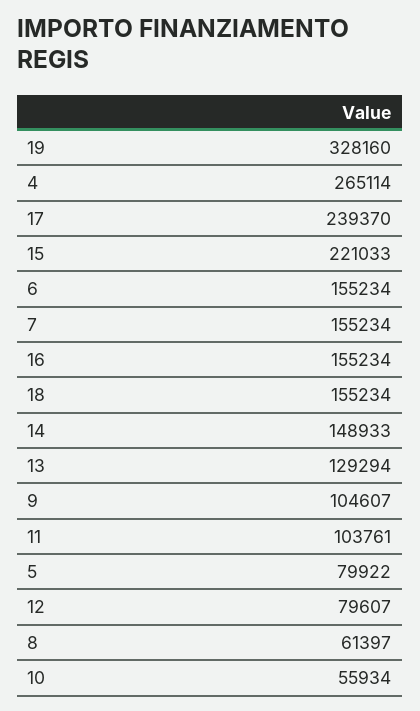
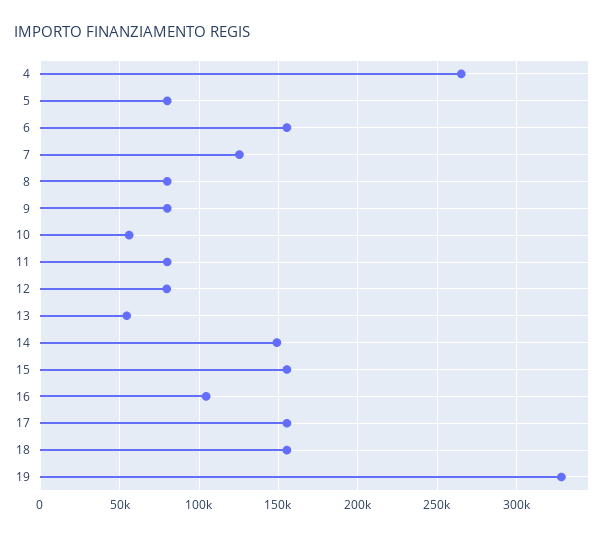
  {
    "19": 328160,
    "4": 265114,
-   "17": 239370,
+   "17": 155000,
-   "15": 221033,
+   "15": 155000,
    "6": 155234,
-   "7": 155234,
+   "7": 125000,
-   "16": 155234,
+   "16": 105000,
    "18": 155234,
    "14": 148933,
-   "13": 129294,
+   "13": 55000,
-   "9": 104607,
+   "9": 80000,
-   "11": 103761,
+   "11": 80000,
    "5": 79922,
    "12": 79607,
-   "8": 61397,
+   "8": 80000,
    "10": 55934
  }

